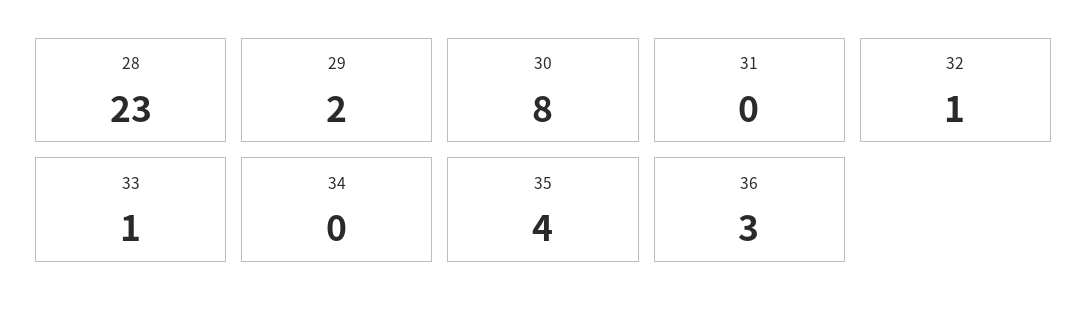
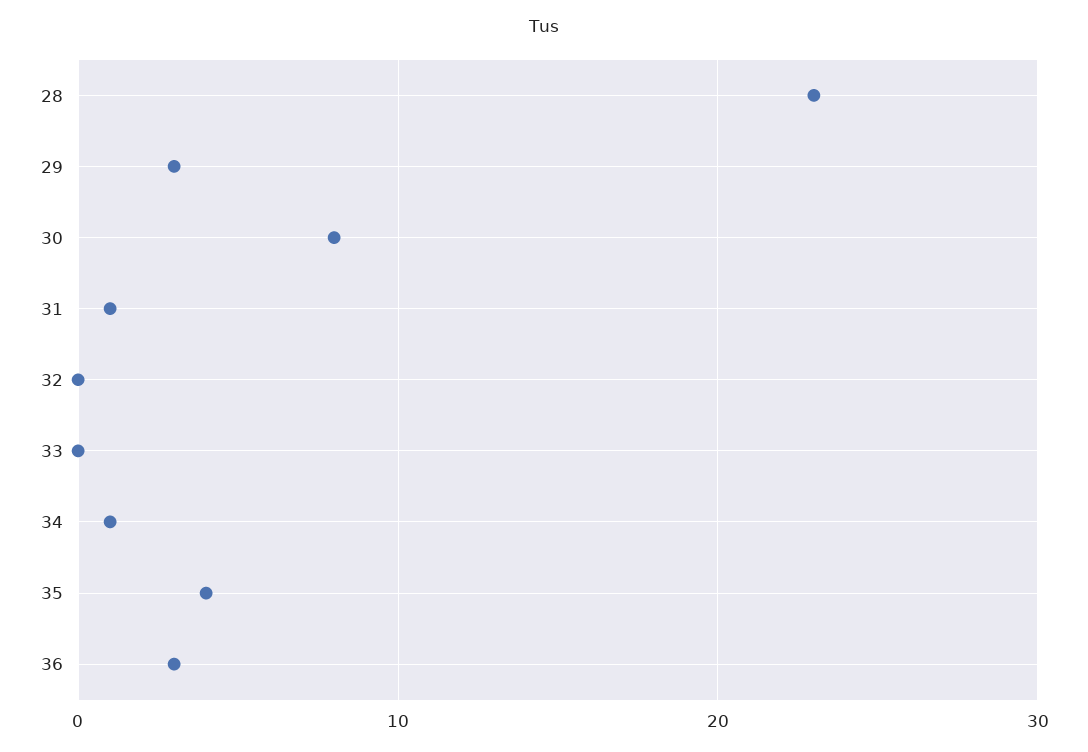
  {
    "28": 23,
-   "29": 2,
+   "29": 3,
    "30": 8,
-   "31": 0,
+   "31": 1,
-   "32": 1,
+   "32": 0,
-   "33": 1,
+   "33": 0,
-   "34": 0,
+   "34": 1,
    "35": 4,
    "36": 3
  }

